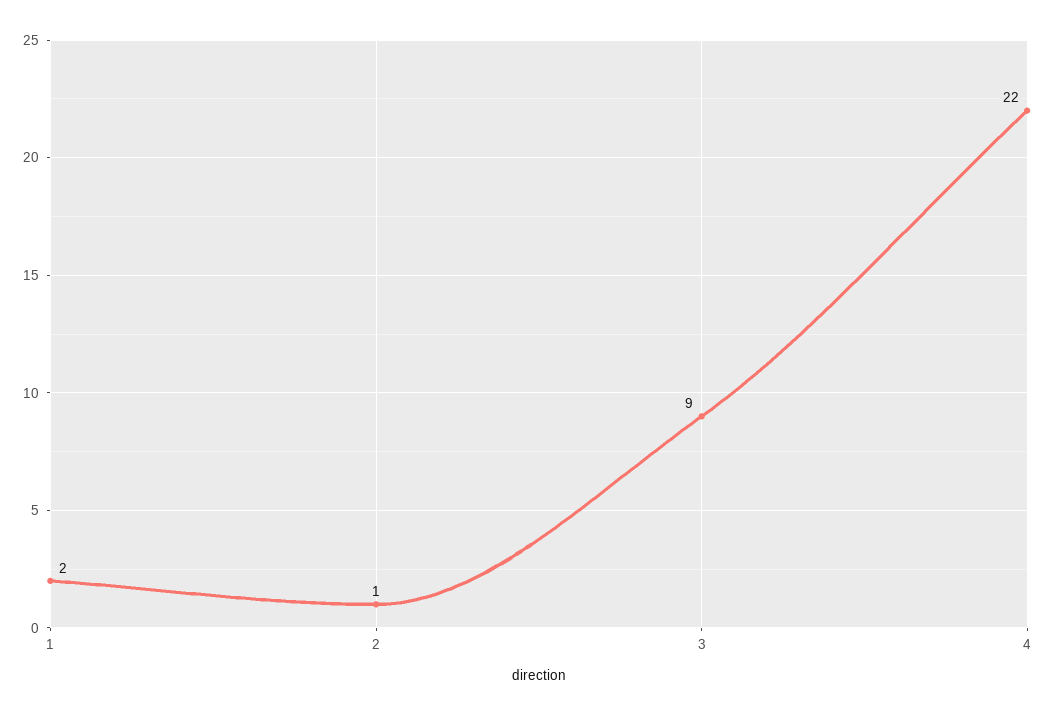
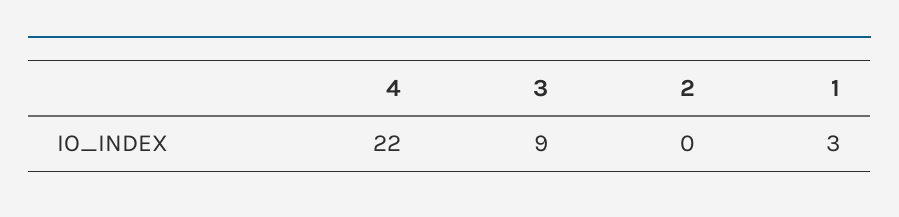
  {
-   "1": 2,
+   "1": 3,
-   "2": 1,
+   "2": 0,
    "3": 9,
    "4": 22
  }

